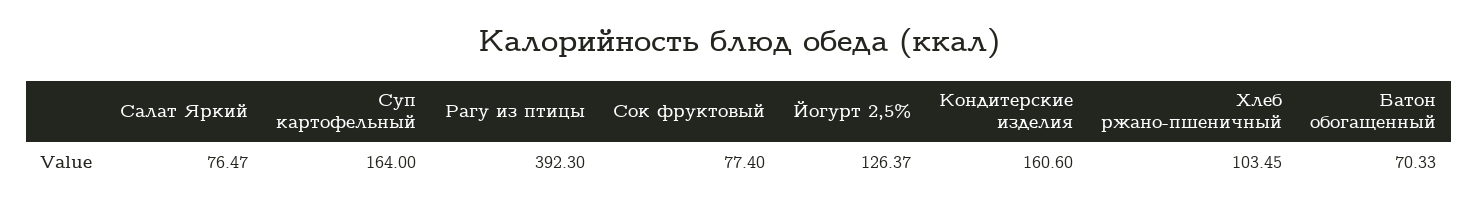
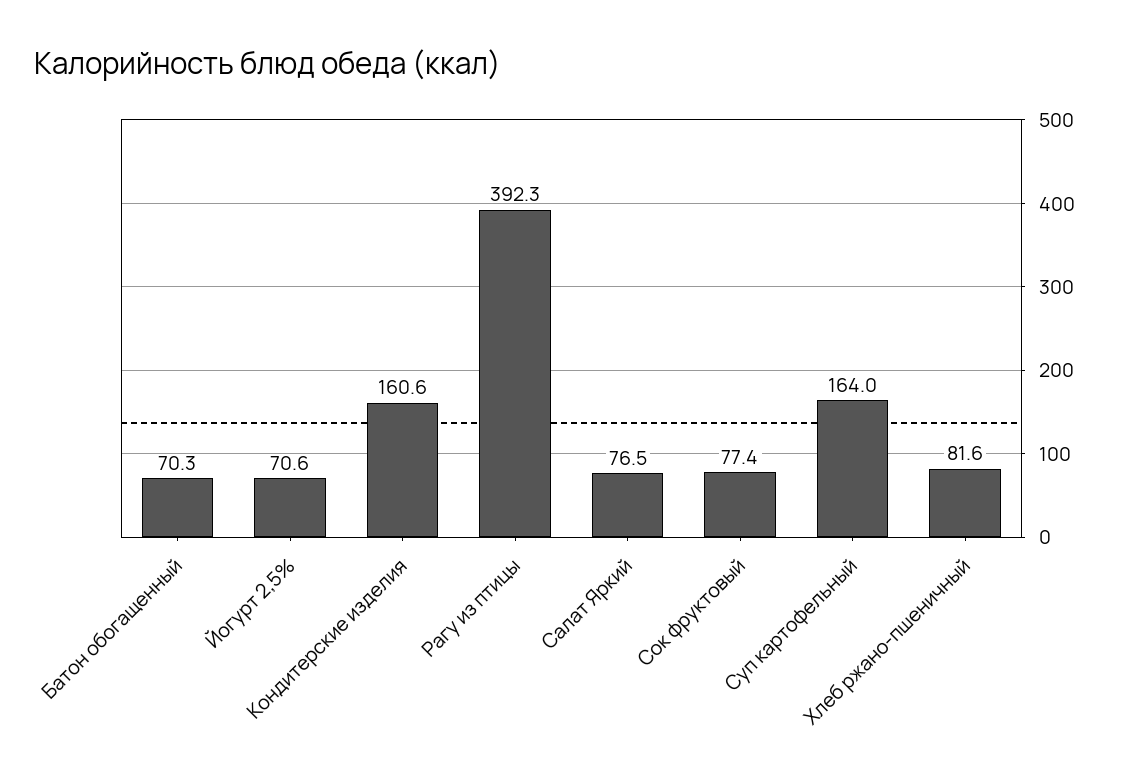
  {
    "Салат Яркий": 76.47,
    "Суп картофельный": 164,
    "Рагу из птицы": 392.3,
    "Сок фруктовый": 77.4,
-   "Йогурт 2,5%": 126.37,
+   "Йогурт 2,5%": 70.6,
    "Кондитерские изделия": 160.6,
-   "Хлеб ржано-пшеничный": 103.45,
+   "Хлеб ржано-пшеничный": 81.6,
    "Батон обогащенный": 70.33
  }

